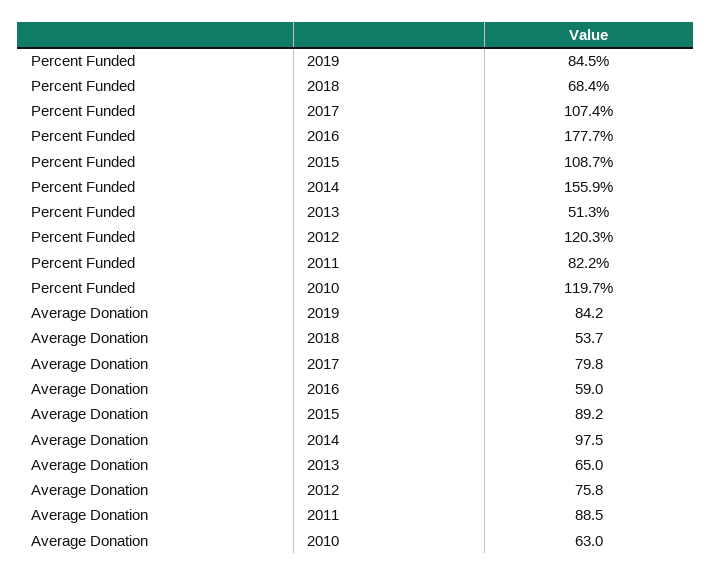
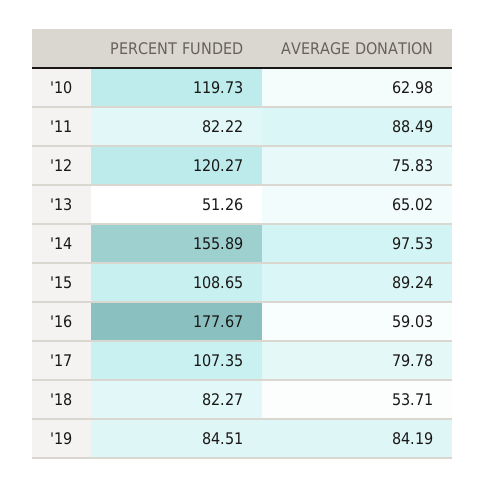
  {
    "Percent Funded": {
      "2019": 84.51,
-     "2018": 68.4,
+     "2018": 82.27,
      "2017": 107.35,
      "2016": 177.67,
      "2015": 108.65,
      "2014": 155.89,
      "2013": 51.26,
      "2012": 120.27,
      "2011": 82.22,
      "2010": 119.73
    },
    "Average Donation": {
      "2019": 84.19,
      "2018": 53.71,
      "2017": 79.78,
      "2016": 59.03,
      "2015": 89.24,
      "2014": 97.53,
      "2013": 65.02,
      "2012": 75.83,
      "2011": 88.49,
      "2010": 62.98
    }
  }

